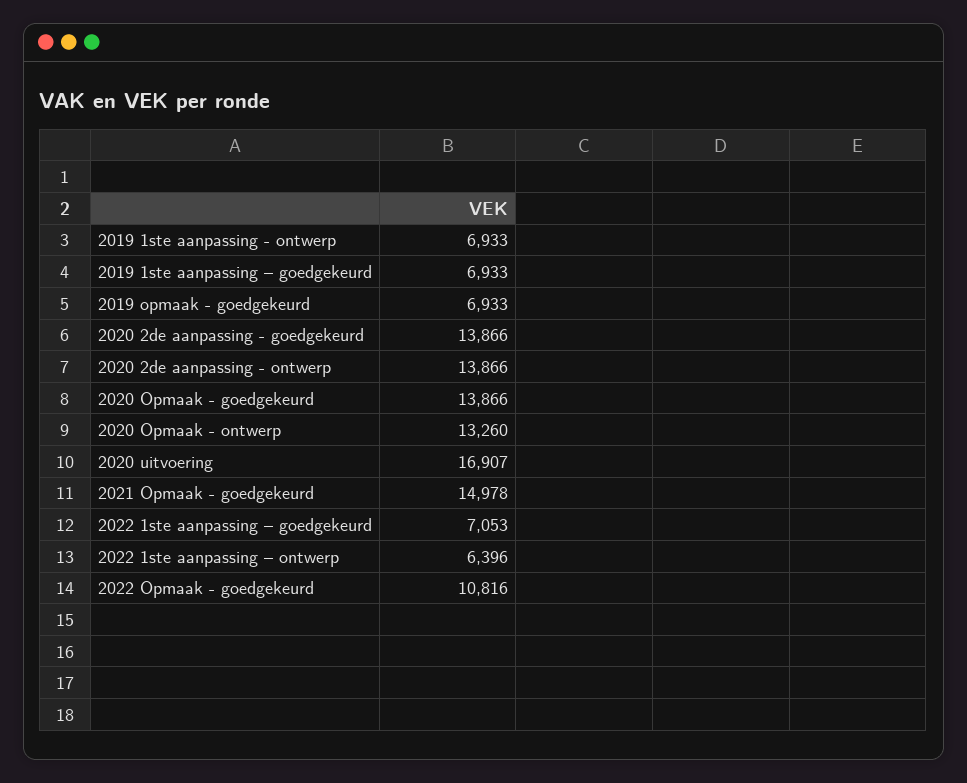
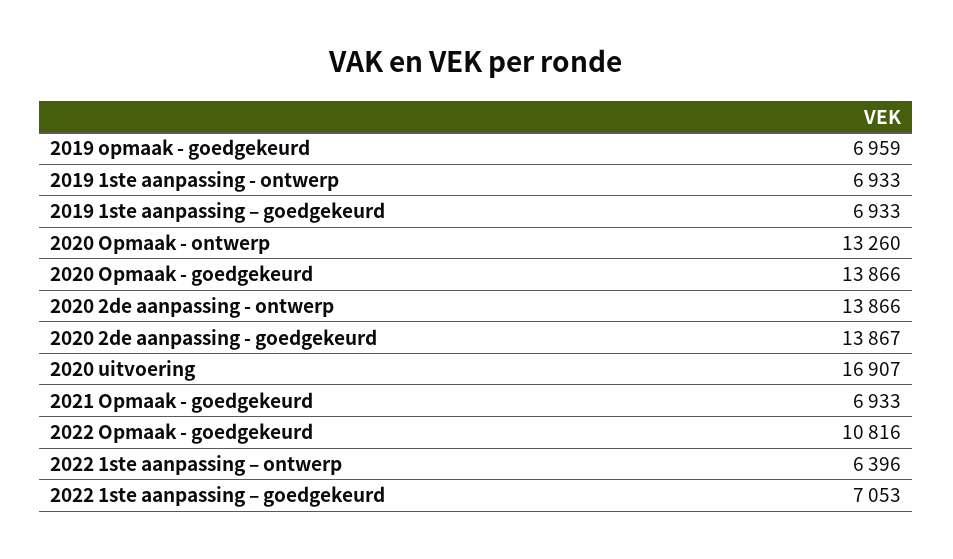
  {
    "2019 1ste aanpassing - ontwerp": 6933,
    "2019 1ste aanpassing – goedgekeurd": 6933,
-   "2019 opmaak - goedgekeurd": 6933,
+   "2019 opmaak - goedgekeurd": 6959,
-   "2020 2de aanpassing - goedgekeurd": 13866,
+   "2020 2de aanpassing - goedgekeurd": 13867,
    "2020 2de aanpassing - ontwerp": 13866,
    "2020 Opmaak - goedgekeurd": 13866,
    "2020 Opmaak - ontwerp": 13260,
    "2020 uitvoering": 16907,
-   "2021 Opmaak - goedgekeurd": 14978,
+   "2021 Opmaak - goedgekeurd": 6933,
    "2022 1ste aanpassing – goedgekeurd": 7053,
    "2022 1ste aanpassing – ontwerp": 6396,
    "2022 Opmaak - goedgekeurd": 10816
  }

